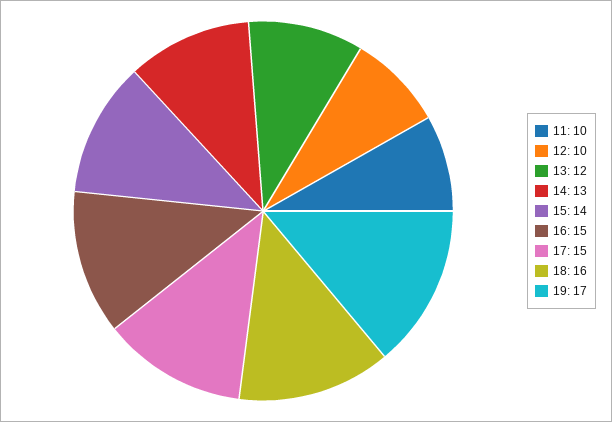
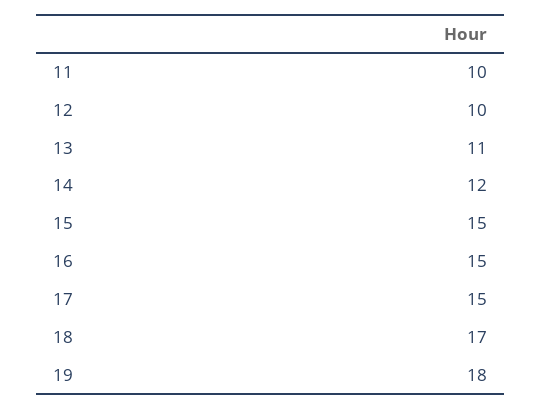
  {
    "11": 10,
    "12": 10,
-   "13": 12,
+   "13": 11,
-   "14": 13,
+   "14": 12,
-   "15": 14,
+   "15": 15,
    "16": 15,
    "17": 15,
-   "18": 16,
+   "18": 17,
-   "19": 17
+   "19": 18
  }

